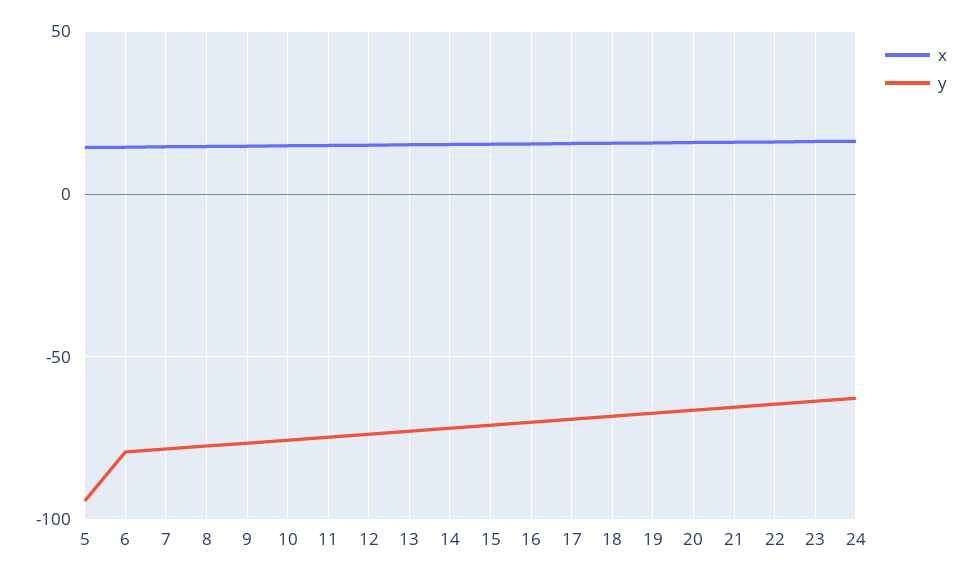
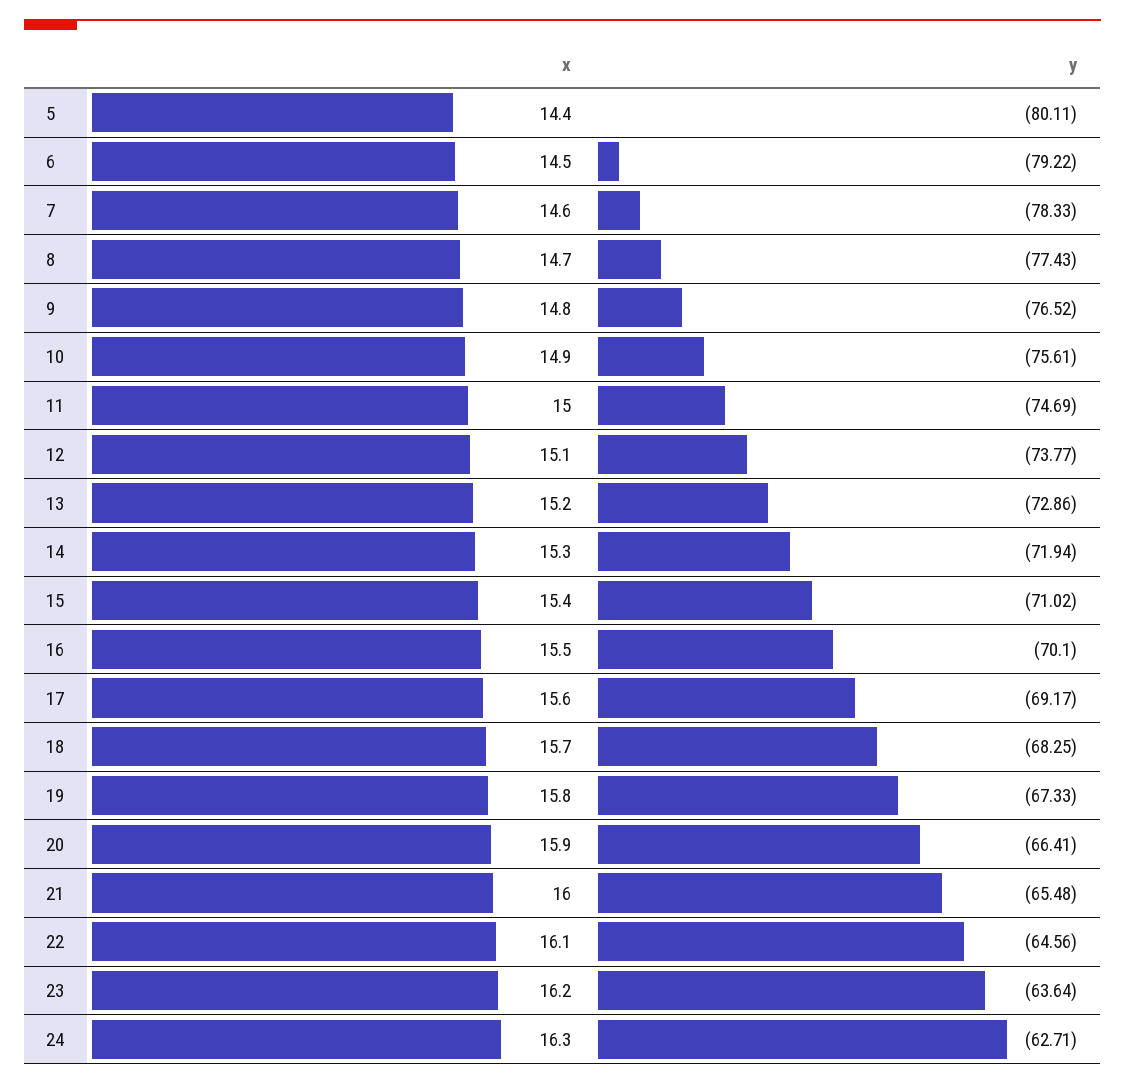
  {
    "x": {
      "5": 14.4,
      "6": 14.5,
      "7": 14.6,
      "8": 14.7,
      "9": 14.8,
      "10": 14.9,
      "11": 15,
      "12": 15.1,
      "13": 15.2,
      "14": 15.3,
      "15": 15.4,
      "16": 15.5,
      "17": 15.6,
      "18": 15.7,
      "19": 15.8,
      "20": 15.9,
      "21": 16,
      "22": 16.1,
      "23": 16.2,
      "24": 16.3
    },
    "y": {
-     "5": -95,
+     "5": -80.11,
      "6": -79.22,
      "7": -78.33,
      "8": -77.43,
      "9": -76.52,
      "10": -75.61,
      "11": -74.69,
      "12": -73.77,
      "13": -72.86,
      "14": -71.94,
      "15": -71.02,
      "16": -70.1,
      "17": -69.17,
      "18": -68.25,
      "19": -67.33,
      "20": -66.41,
      "21": -65.48,
      "22": -64.56,
      "23": -63.64,
      "24": -62.71
    }
  }

